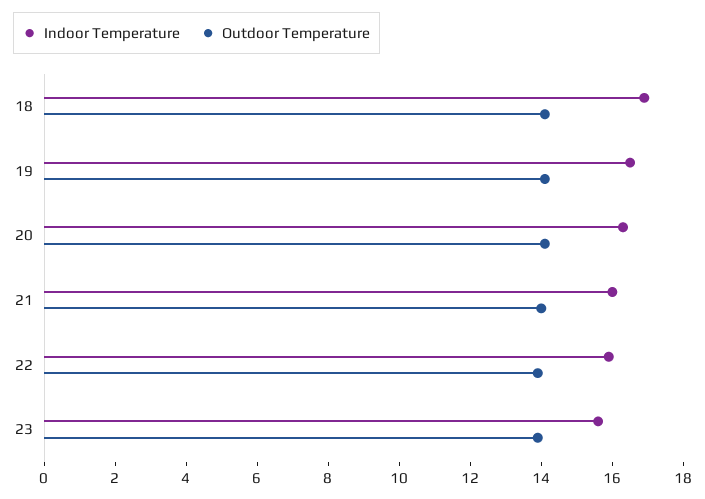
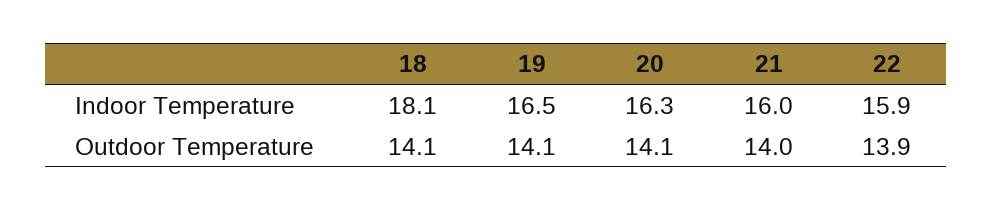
  {
    "Indoor Temperature": {
-     "18": 17,
+     "18": 18.1,
      "19": 16.5,
      "20": 16.3,
      "21": 16,
-     "22": 15.9,
+     "22": 15.9
-     "23": 15.5
    },
    "Outdoor Temperature": {
      "18": 14.1,
      "19": 14.1,
      "20": 14.1,
      "21": 14,
-     "22": 13.9,
+     "22": 13.9
-     "23": 14
    }
  }

